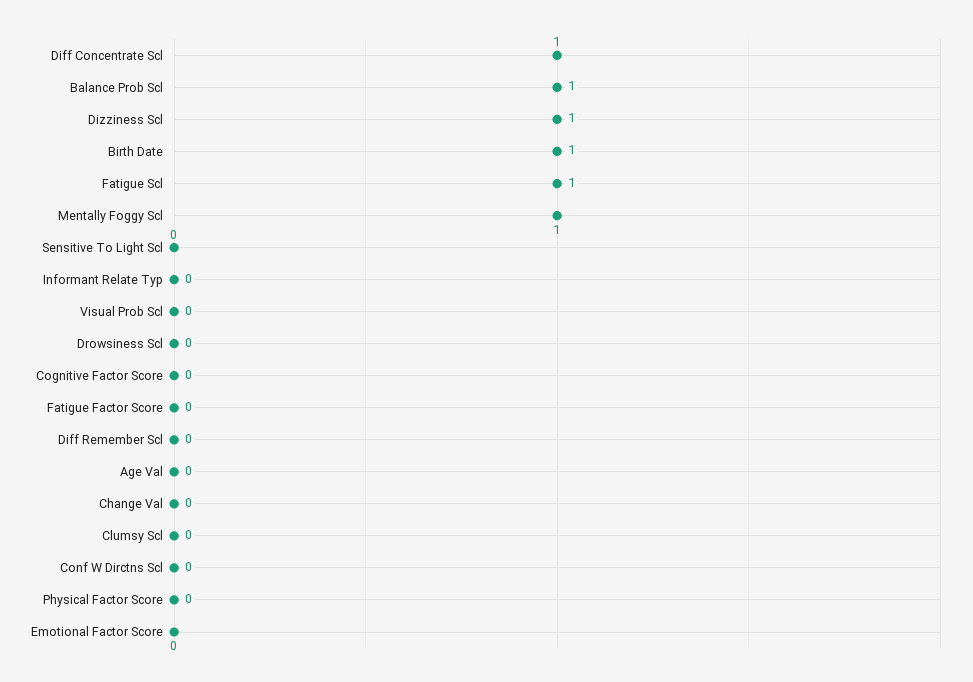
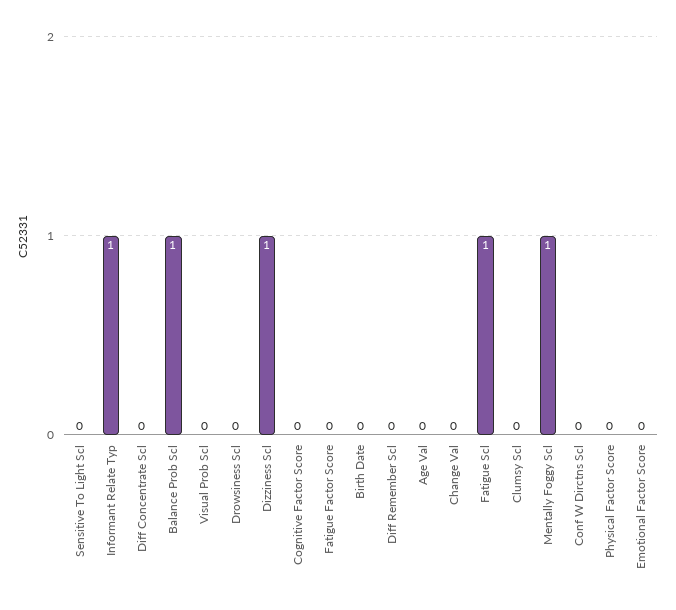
  {
-   "Diff Concentrate Scl": 1,
+   "Diff Concentrate Scl": 0,
    "Balance Prob Scl": 1,
    "Dizziness Scl": 1,
-   "Birth Date": 1,
+   "Birth Date": 0,
    "Fatigue Scl": 1,
    "Mentally Foggy Scl": 1,
    "Sensitive To Light Scl": 0,
-   "Informant Relate Typ": 0,
+   "Informant Relate Typ": 1,
    "Visual Prob Scl": 0,
    "Drowsiness Scl": 0,
    "Cognitive Factor Score": 0,
    "Fatigue Factor Score": 0,
    "Diff Remember Scl": 0,
    "Age Val": 0,
    "Change Val": 0,
    "Clumsy Scl": 0,
    "Conf W Dirctns Scl": 0,
    "Physical Factor Score": 0,
    "Emotional Factor Score": 0
  }

